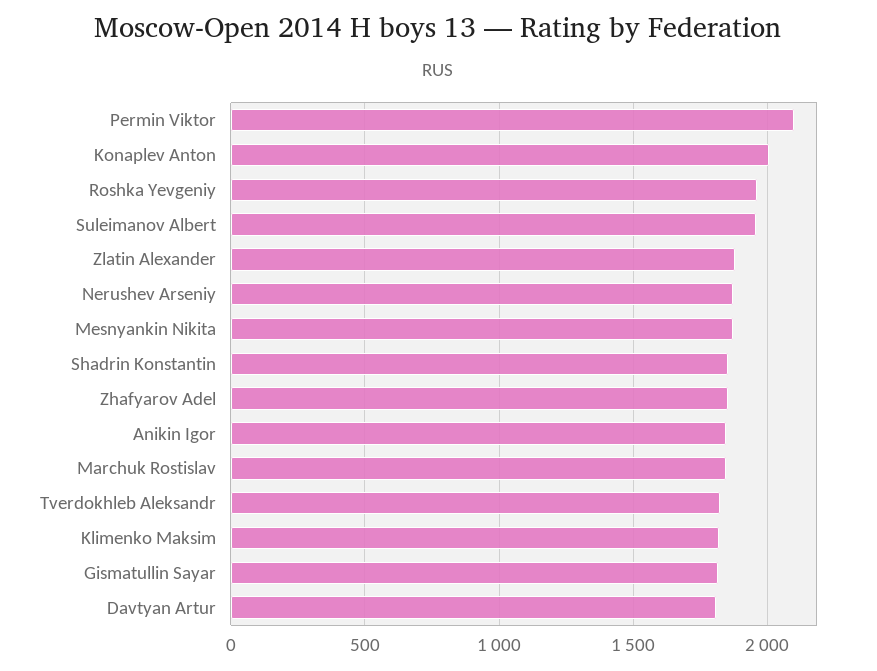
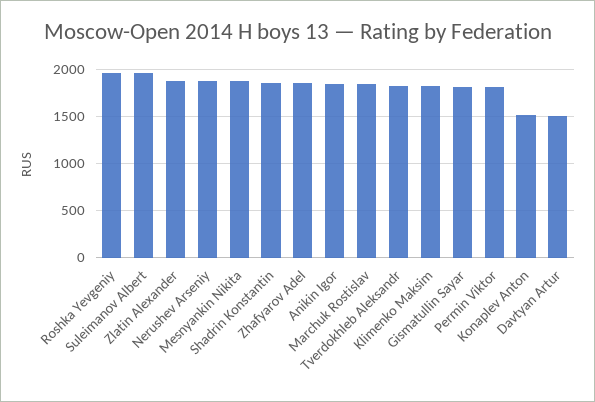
  {
-   "Permin Viktor": 2100,
+   "Permin Viktor": 1800,
-   "Konaplev Anton": 2000,
+   "Konaplev Anton": 1500,
    "Roshka Yevgeniy": 1950,
    "Suleimanov Albert": 1950,
    "Zlatin Alexander": 1900,
    "Nerushev Arseniy": 1850,
    "Mesnyankin Nikita": 1850,
    "Shadrin Konstantin": 1850,
    "Zhafyarov Adel": 1850,
    "Anikin Igor": 1850,
    "Marchuk Rostislav": 1850,
    "Tverdokhleb Aleksandr": 1850,
    "Klimenko Maksim": 1800,
    "Gismatullin Sayar": 1800,
-   "Davtyan Artur": 1800
+   "Davtyan Artur": 1500
  }

